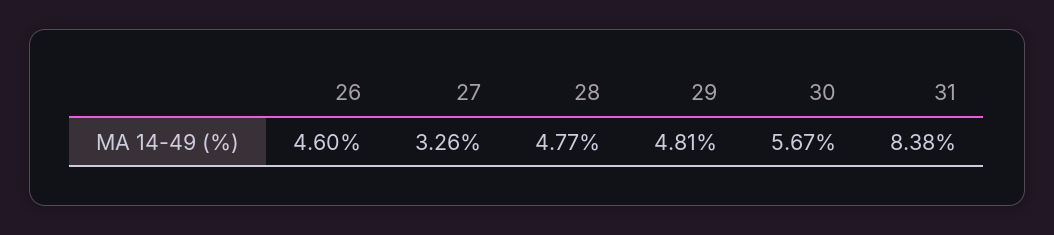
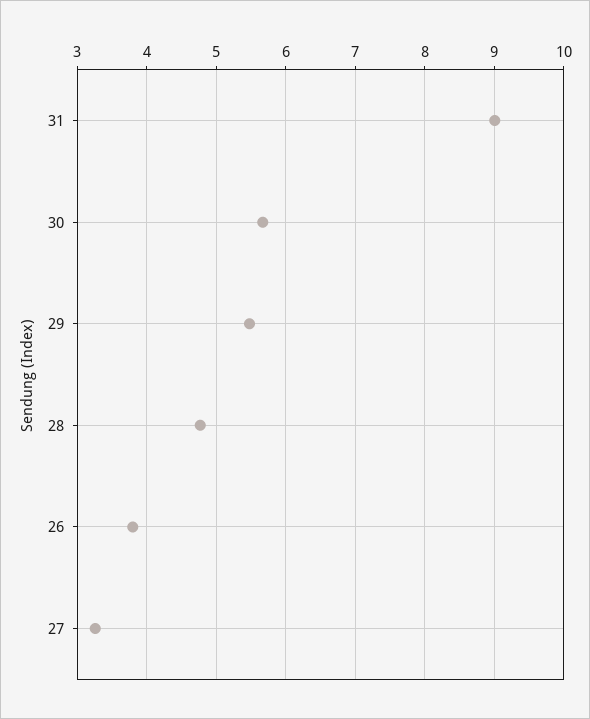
  {
-   "26": 4.6,
+   "26": 3.8,
    "27": 3.26,
    "28": 4.77,
-   "29": 4.81,
+   "29": 5.5,
    "30": 5.67,
-   "31": 8.38
+   "31": 9
  }

